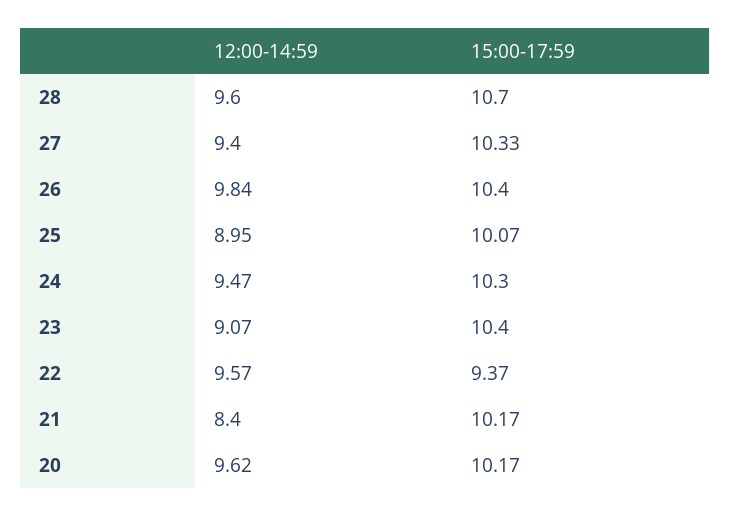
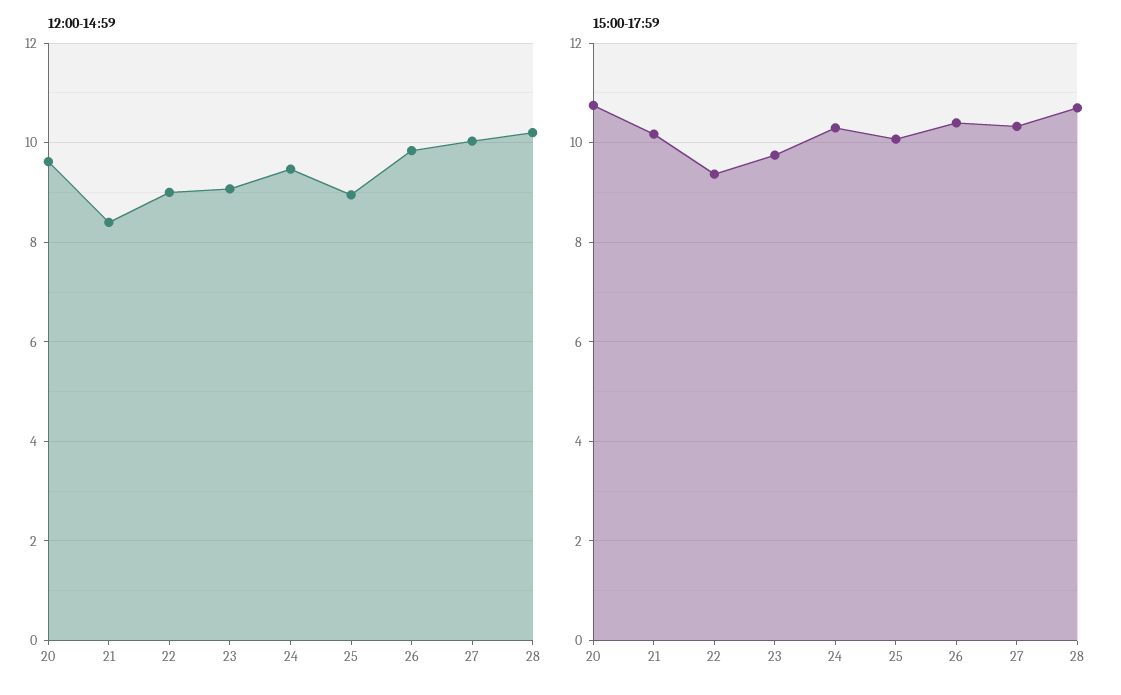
  {
    "12:00-14:59": {
-     "28": 9.6,
+     "28": 10.2,
-     "27": 9.4,
+     "27": 10,
      "26": 9.84,
      "25": 8.95,
      "24": 9.47,
      "23": 9.07,
-     "22": 9.57,
+     "22": 9,
      "21": 8.4,
      "20": 9.62
    },
    "15:00-17:59": {
      "28": 10.7,
      "27": 10.33,
      "26": 10.4,
      "25": 10.07,
      "24": 10.3,
-     "23": 10.4,
+     "23": 9.8,
      "22": 9.37,
      "21": 10.17,
-     "20": 10.17
+     "20": 10.8
    }
  }

